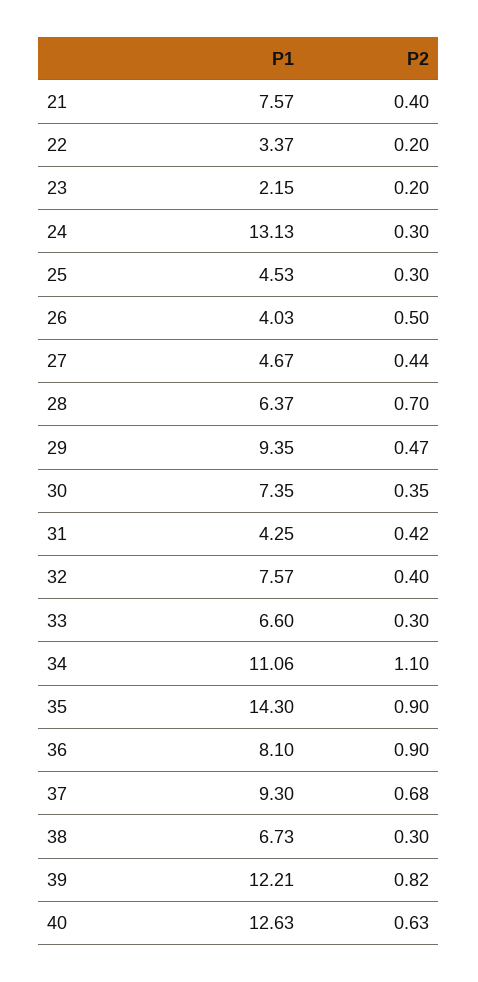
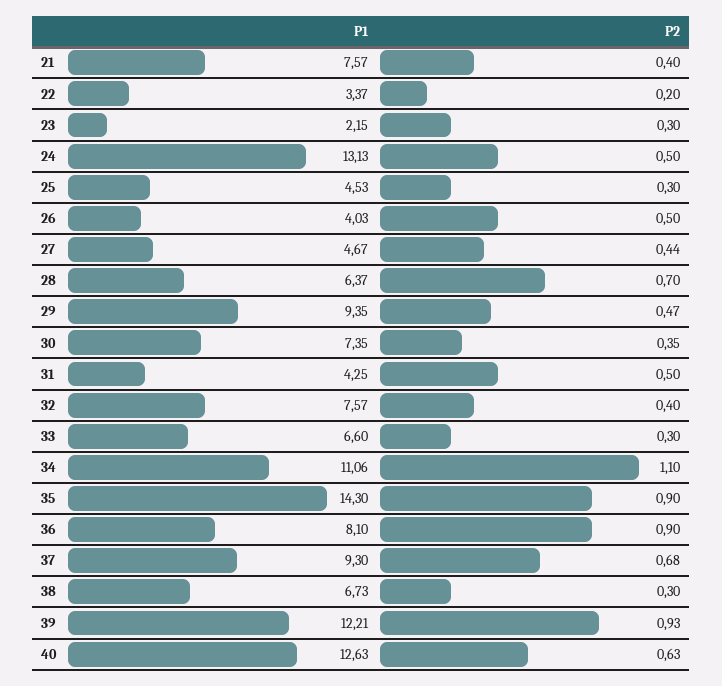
  {
    "P1": {
      "21": 7.57,
      "22": 3.37,
      "23": 2.15,
      "24": 13.13,
      "25": 4.53,
      "26": 4.03,
      "27": 4.67,
      "28": 6.37,
      "29": 9.35,
      "30": 7.35,
      "31": 4.25,
      "32": 7.57,
      "33": 6.6,
      "34": 11.06,
      "35": 14.3,
      "36": 8.1,
      "37": 9.3,
      "38": 6.73,
      "39": 12.21,
      "40": 12.63
    },
    "P2": {
      "21": 0.4,
      "22": 0.2,
-     "23": 0.2,
+     "23": 0.3,
-     "24": 0.3,
+     "24": 0.5,
      "25": 0.3,
      "26": 0.5,
      "27": 0.44,
      "28": 0.7,
      "29": 0.47,
      "30": 0.35,
-     "31": 0.42,
+     "31": 0.5,
      "32": 0.4,
      "33": 0.3,
      "34": 1.1,
      "35": 0.9,
      "36": 0.9,
      "37": 0.68,
      "38": 0.3,
-     "39": 0.82,
+     "39": 0.93,
      "40": 0.63
    }
  }

